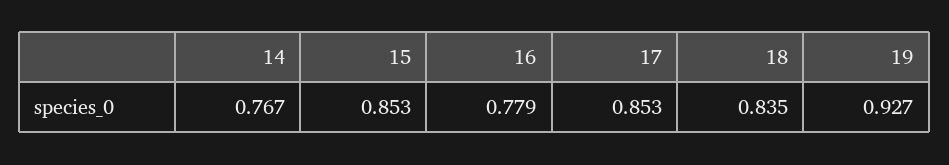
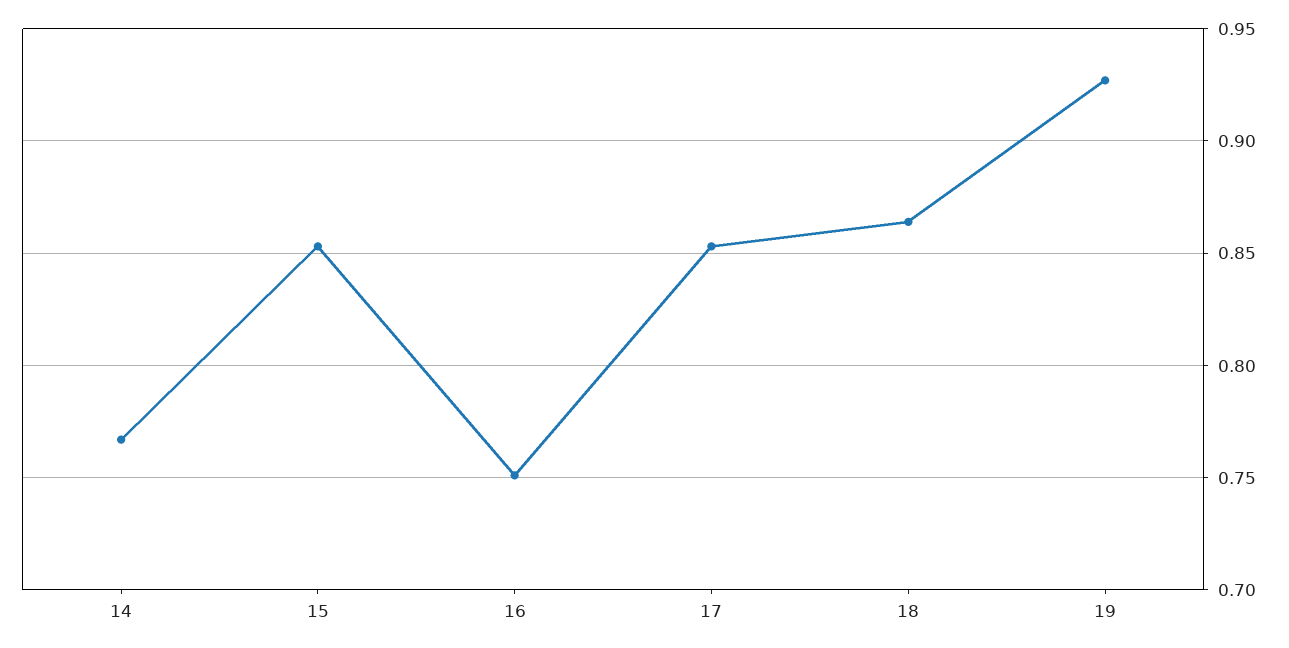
  {
    "14": 0.767,
    "15": 0.853,
-   "16": 0.779,
+   "16": 0.75,
    "17": 0.853,
-   "18": 0.835,
+   "18": 0.865,
    "19": 0.927
  }

